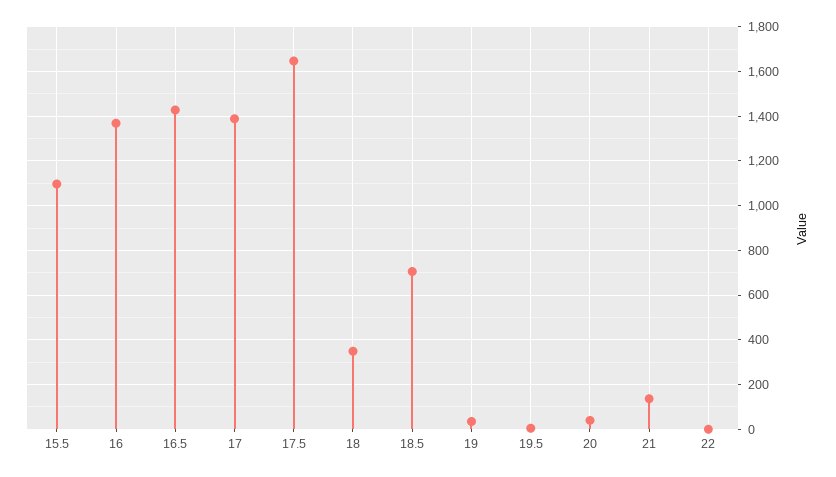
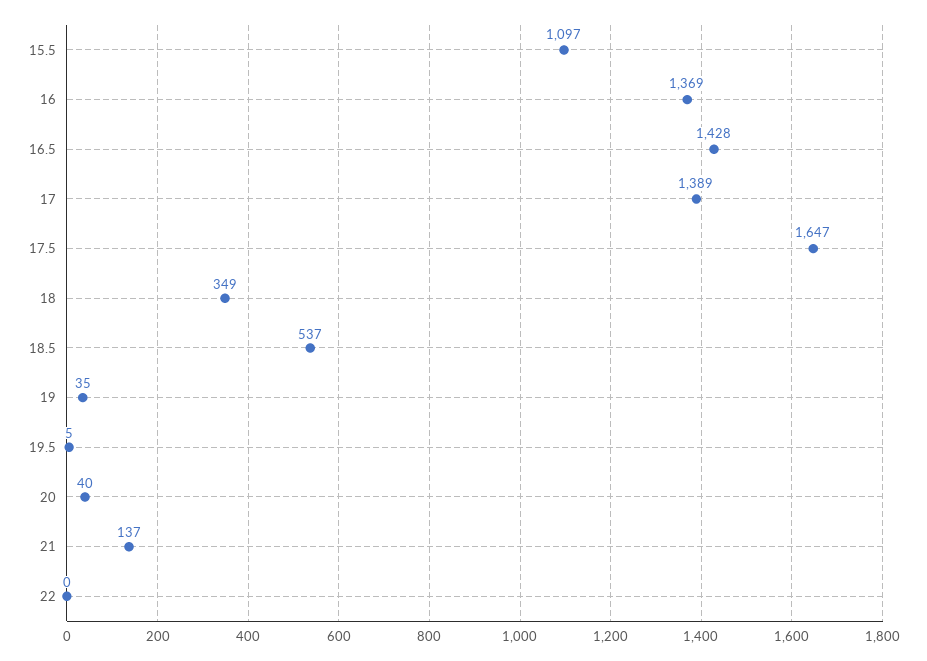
  {
    "15.5": 1097,
    "16": 1369,
    "16.5": 1428,
    "17": 1389,
    "17.5": 1647,
    "18": 349,
-   "18.5": 700,
+   "18.5": 537,
    "19": 35,
    "19.5": 5,
    "20": 40,
    "21": 137,
    "22": 0
  }

